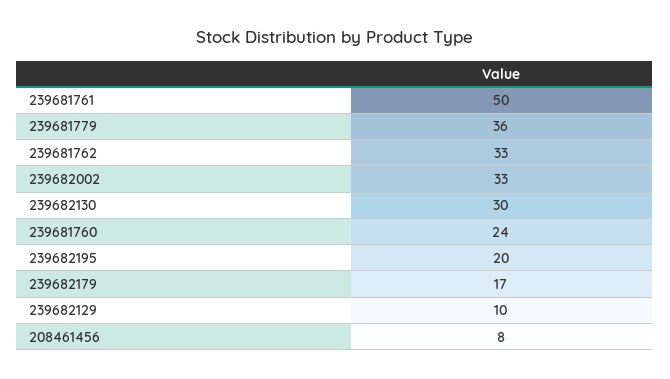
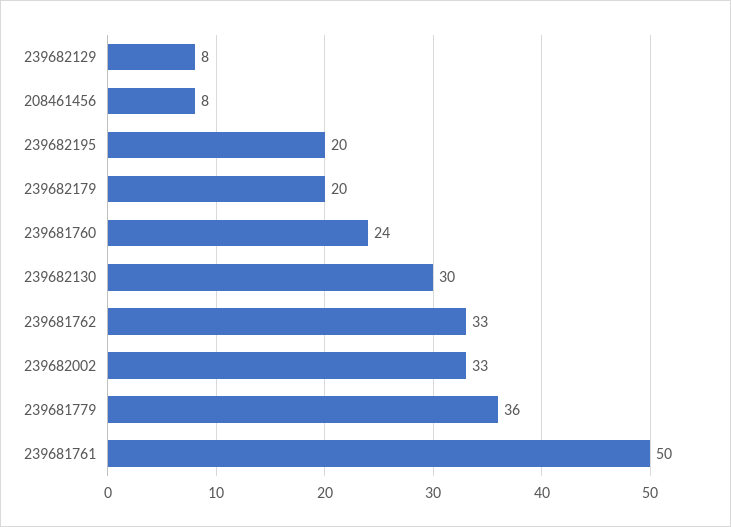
  {
    "239681761": 50,
    "239681779": 36,
    "239681762": 33,
    "239682002": 33,
    "239682130": 30,
    "239681760": 24,
    "239682195": 20,
-   "239682179": 17,
+   "239682179": 20,
-   "239682129": 10,
+   "239682129": 8,
    "208461456": 8
  }

